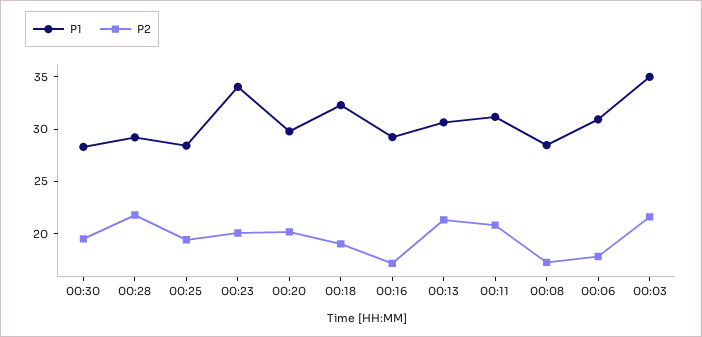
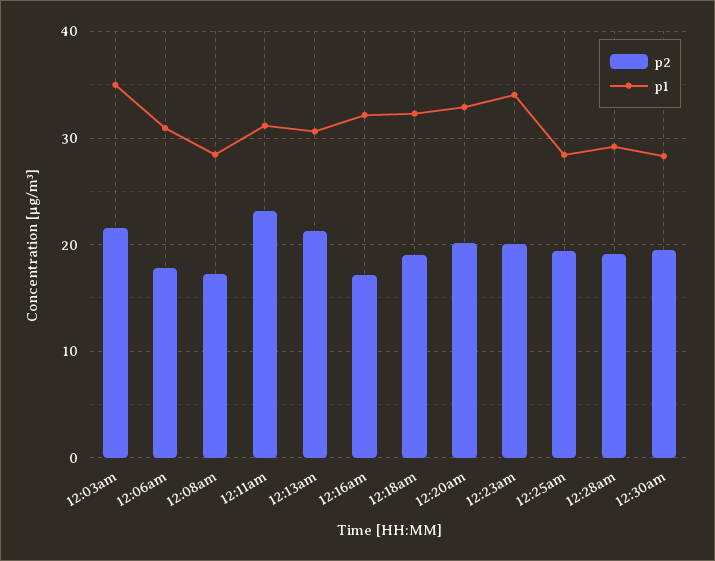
  {
    "P1": {
      "00:30": 28,
      "00:28": 29,
      "00:25": 28,
      "00:23": 34,
-     "00:20": 30,
+     "00:20": 33,
      "00:18": 32,
-     "00:16": 29,
+     "00:16": 32,
      "00:13": 31,
      "00:11": 31,
      "00:08": 28,
      "00:06": 31,
      "00:03": 35
    },
    "P2": {
      "00:30": 19,
-     "00:28": 22,
+     "00:28": 19,
      "00:25": 19,
      "00:23": 20,
      "00:20": 20,
      "00:18": 19,
      "00:16": 17,
      "00:13": 21,
-     "00:11": 21,
+     "00:11": 23,
      "00:08": 17,
      "00:06": 18,
      "00:03": 22
    }
  }

